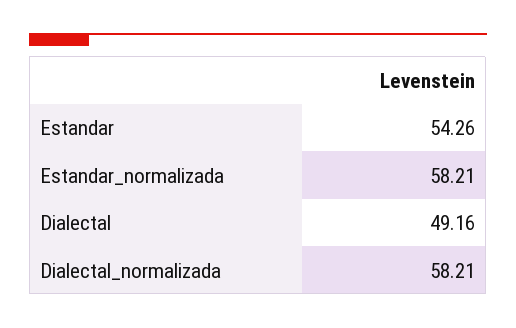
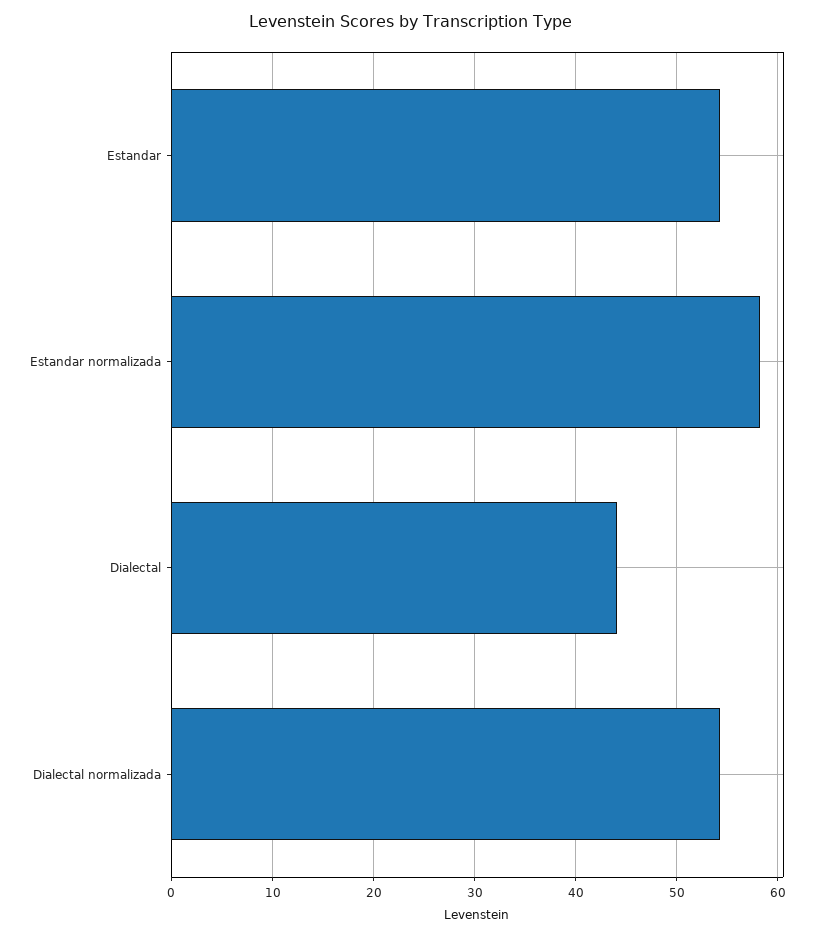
  {
    "Estandar": 54.26,
    "Estandar_normalizada": 58.21,
-   "Dialectal": 49.16,
+   "Dialectal": 44,
-   "Dialectal_normalizada": 58.21
+   "Dialectal_normalizada": 54
  }

